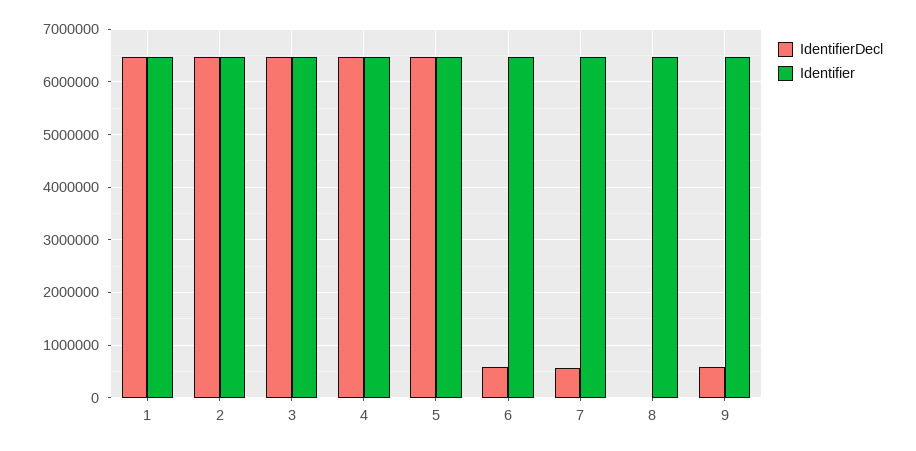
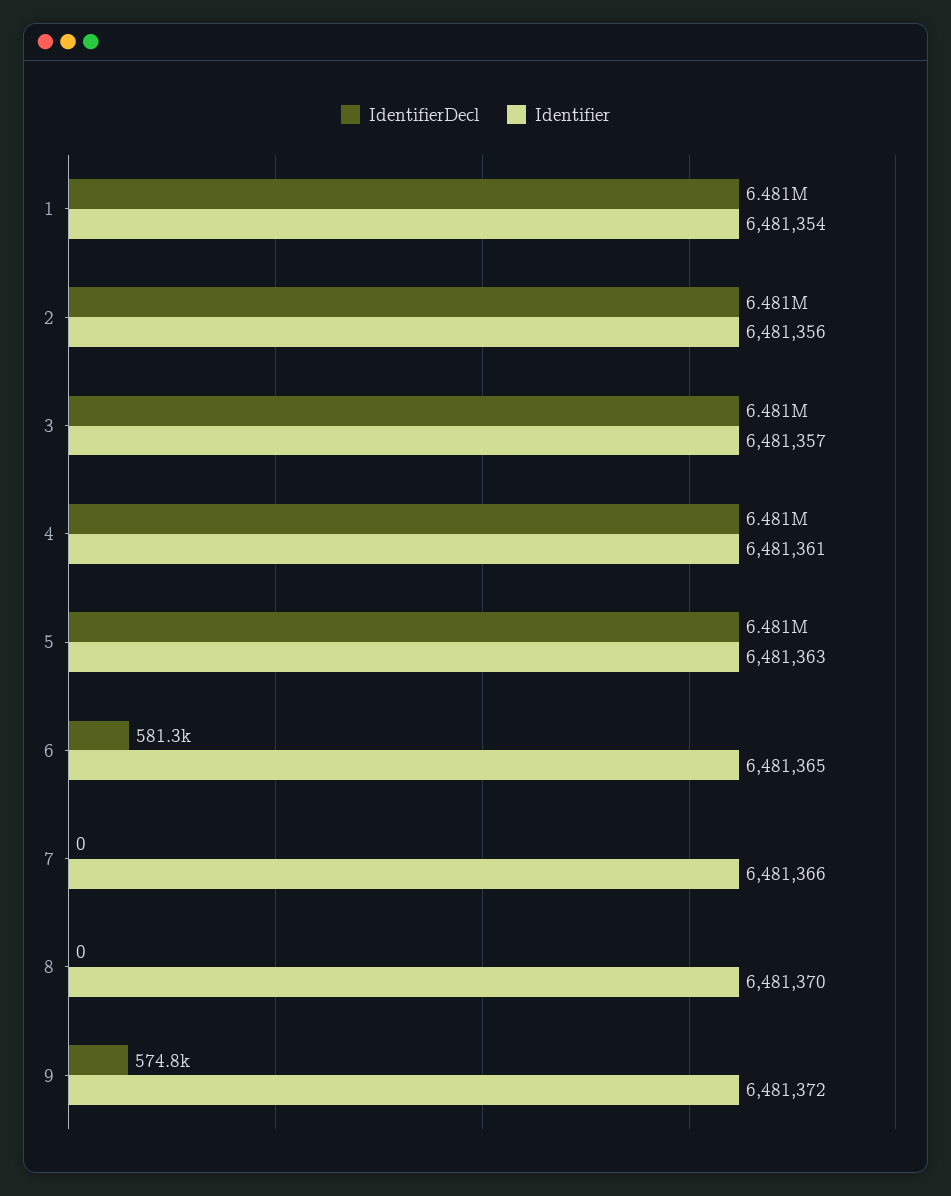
  {
    "IdentifierDecl": {
      "1": 6481000,
      "2": 6481000,
      "3": 6481000,
      "4": 6481000,
      "5": 6481000,
      "6": 581300,
-     "7": 600000,
+     "7": 0,
      "8": 0,
      "9": 574800
    },
    "Identifier": {
      "1": 6481354,
      "2": 6481356,
      "3": 6481357,
      "4": 6481361,
      "5": 6481363,
      "6": 6481365,
      "7": 6481366,
      "8": 6481370,
      "9": 6481372
    }
  }

